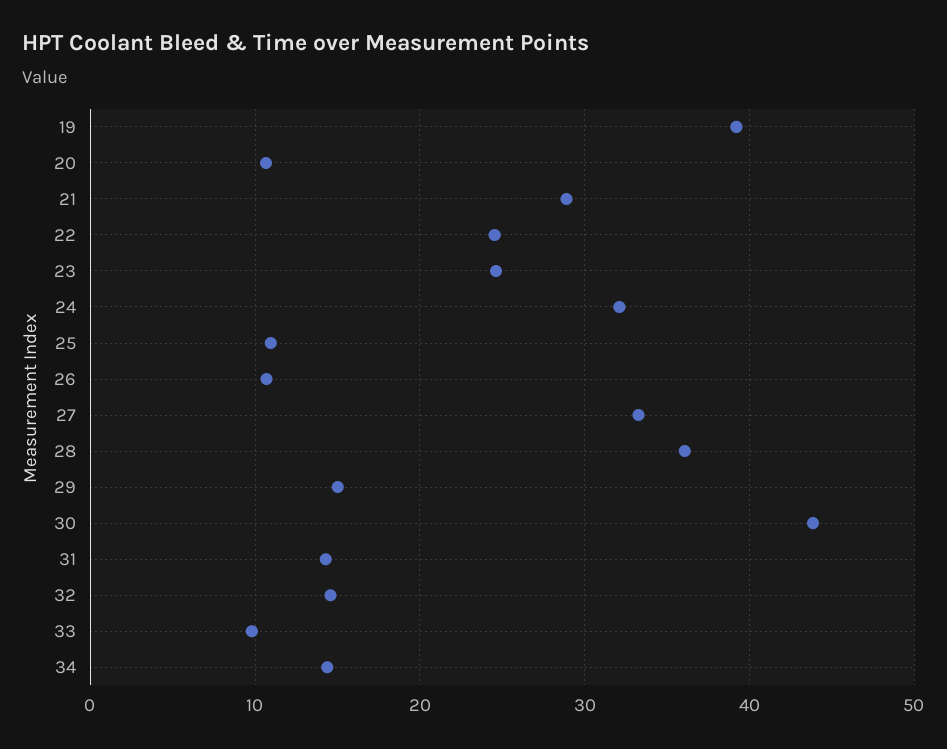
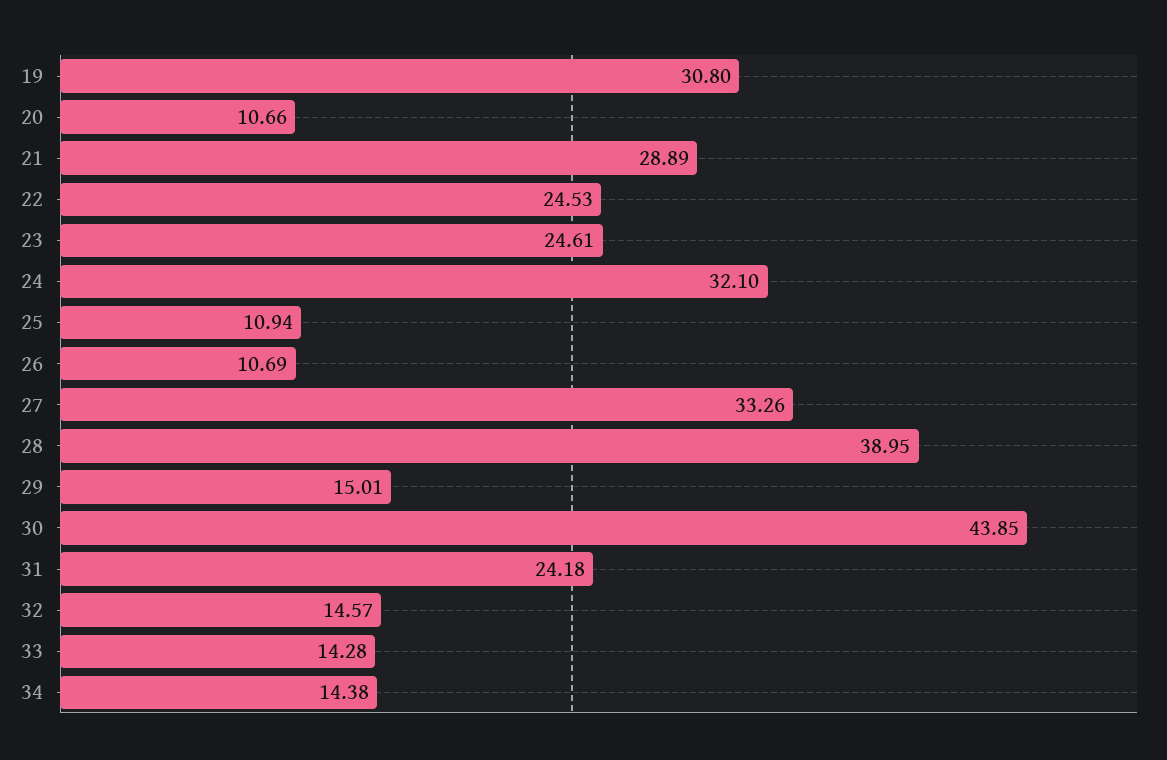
  {
-   "19": 39,
+   "19": 30.8,
    "20": 10.66,
    "21": 28.89,
    "22": 24.53,
    "23": 24.61,
    "24": 32.1,
    "25": 10.94,
    "26": 10.69,
    "27": 33.26,
-   "28": 36,
+   "28": 38.95,
    "29": 15.01,
    "30": 43.85,
-   "31": 14,
+   "31": 24.18,
    "32": 14.57,
-   "33": 10,
+   "33": 14.28,
    "34": 14.38
  }

